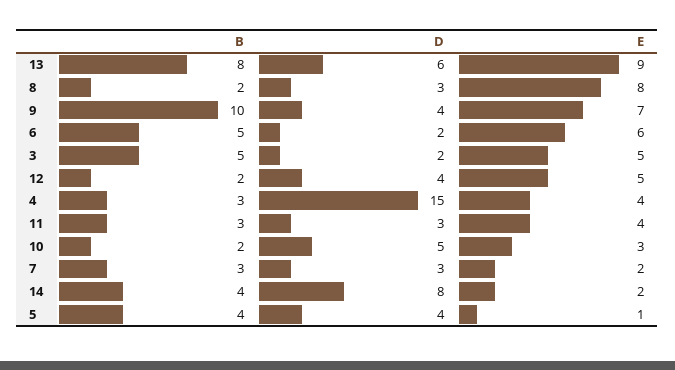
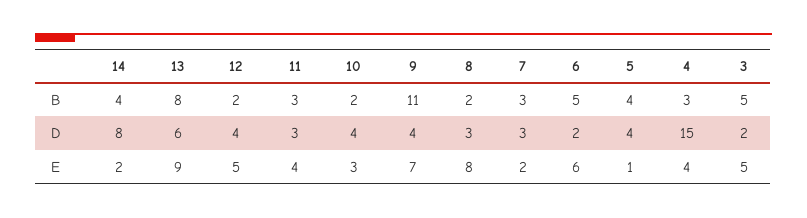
  {
    "B": {
      "13": 8,
      "8": 2,
-     "9": 10,
+     "9": 11,
      "6": 5,
      "3": 5,
      "12": 2,
      "4": 3,
      "11": 3,
      "10": 2,
      "7": 3,
      "14": 4,
      "5": 4
    },
    "D": {
      "13": 6,
      "8": 3,
      "9": 4,
      "6": 2,
      "3": 2,
      "12": 4,
      "4": 15,
      "11": 3,
-     "10": 5,
+     "10": 4,
      "7": 3,
      "14": 8,
      "5": 4
    },
    "E": {
      "13": 9,
      "8": 8,
      "9": 7,
      "6": 6,
      "3": 5,
      "12": 5,
      "4": 4,
      "11": 4,
      "10": 3,
      "7": 2,
      "14": 2,
      "5": 1
    }
  }

